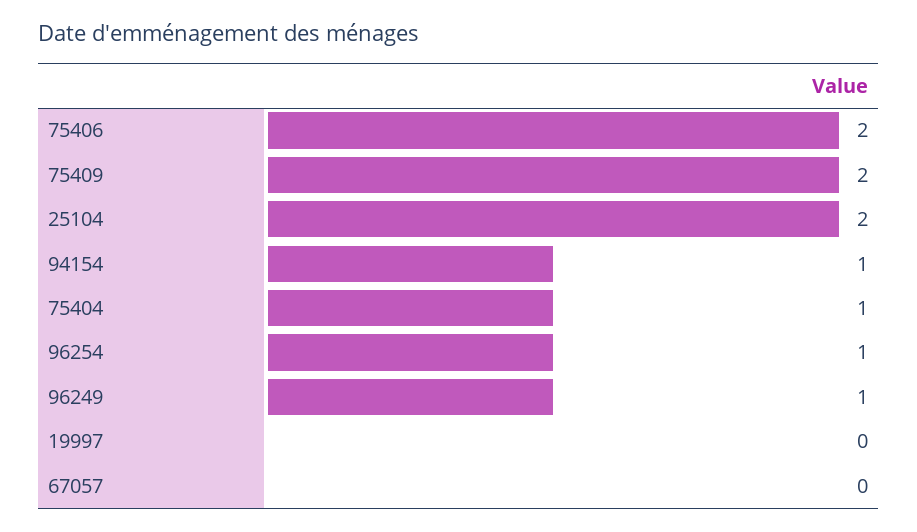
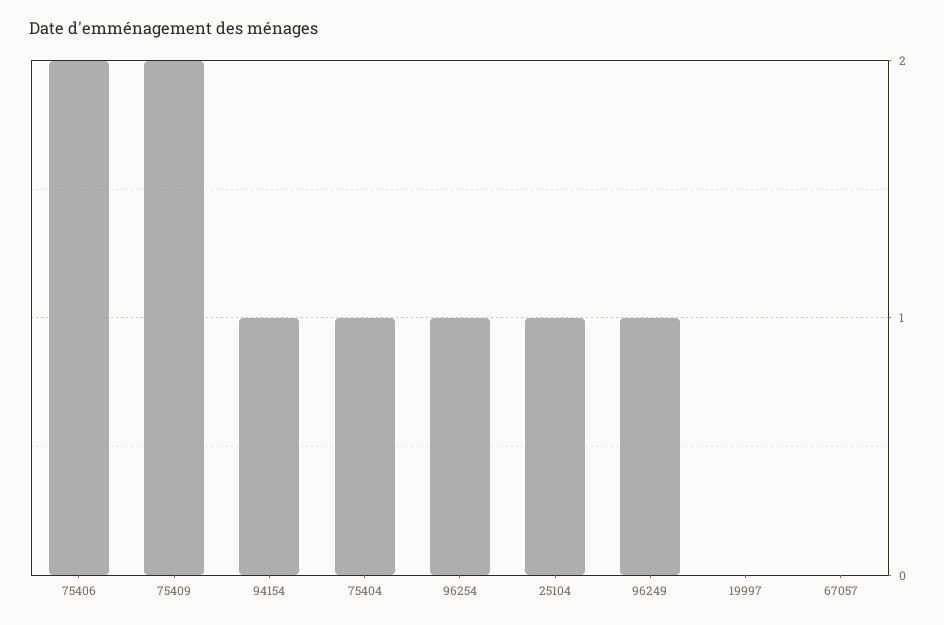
  {
    "75406": 2,
    "75409": 2,
-   "25104": 2,
+   "25104": 1,
    "94154": 1,
    "75404": 1,
    "96254": 1,
    "96249": 1,
    "19997": 0,
    "67057": 0
  }

